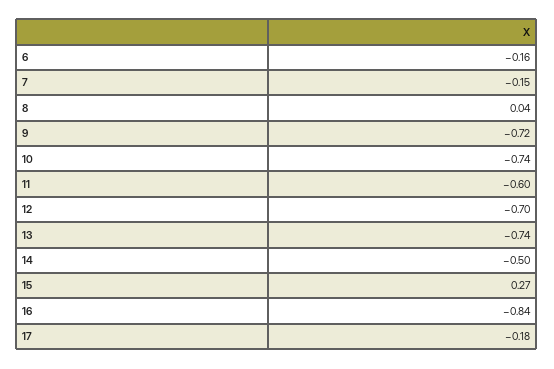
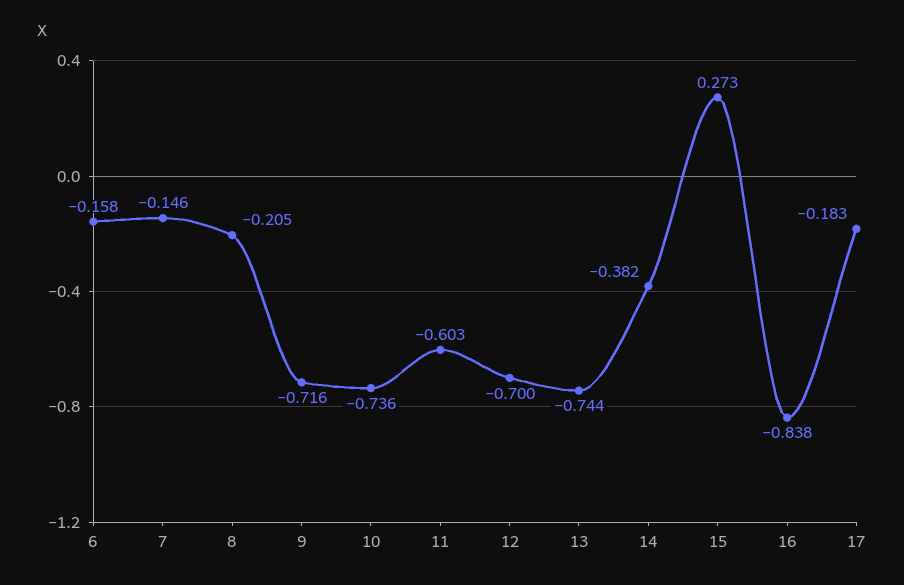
  {
    "6": -0.158,
    "7": -0.146,
-   "8": 0.04,
+   "8": -0.205,
    "9": -0.716,
    "10": -0.736,
    "11": -0.603,
    "12": -0.7,
    "13": -0.744,
-   "14": -0.5,
+   "14": -0.382,
    "15": 0.273,
    "16": -0.838,
    "17": -0.183
  }

